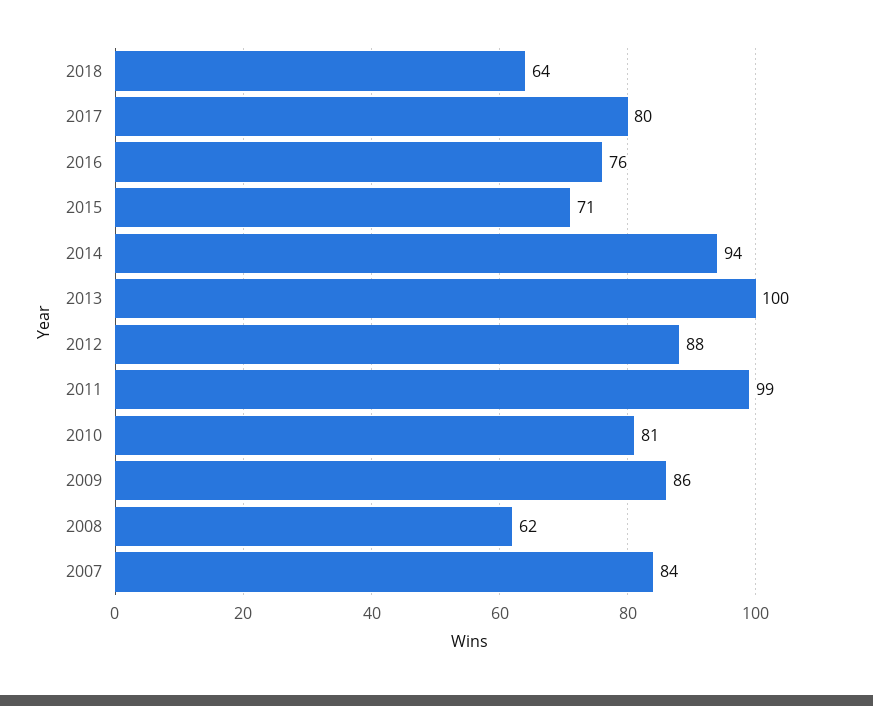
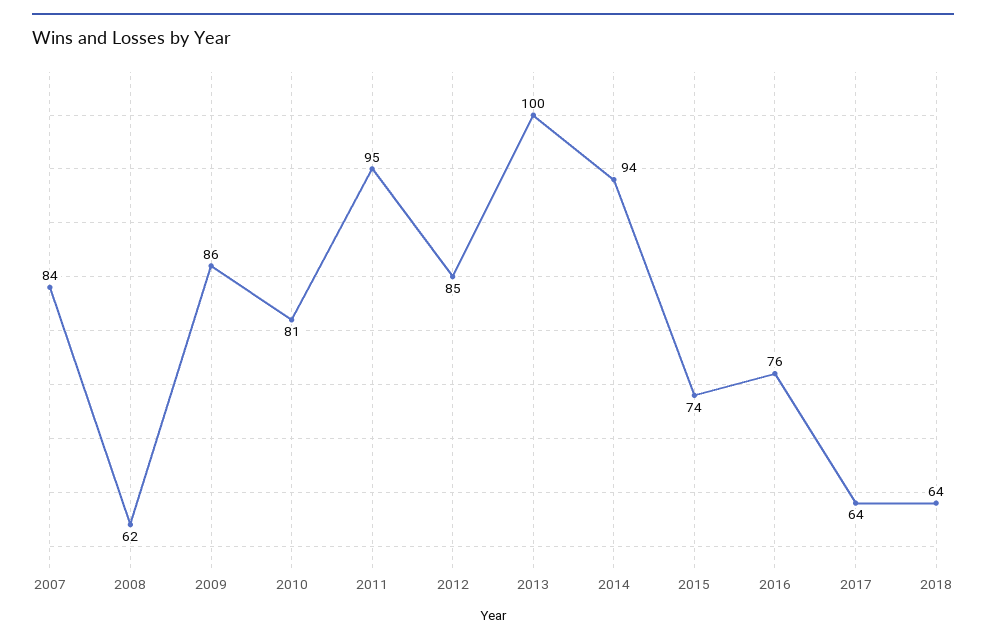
  {
    "2018": 64,
-   "2017": 80,
+   "2017": 64,
    "2016": 76,
-   "2015": 71,
+   "2015": 74,
    "2014": 94,
    "2013": 100,
-   "2012": 88,
+   "2012": 85,
-   "2011": 99,
+   "2011": 95,
    "2010": 81,
    "2009": 86,
    "2008": 62,
    "2007": 84
  }

